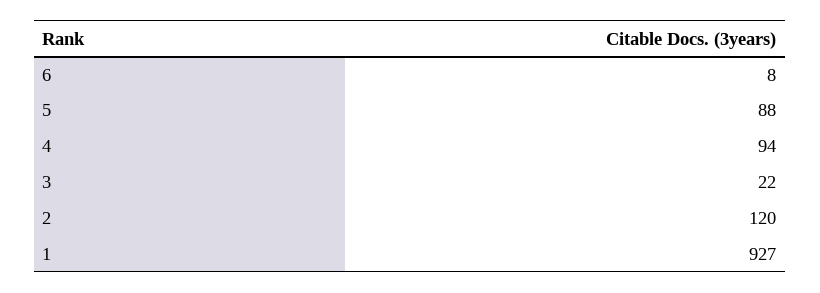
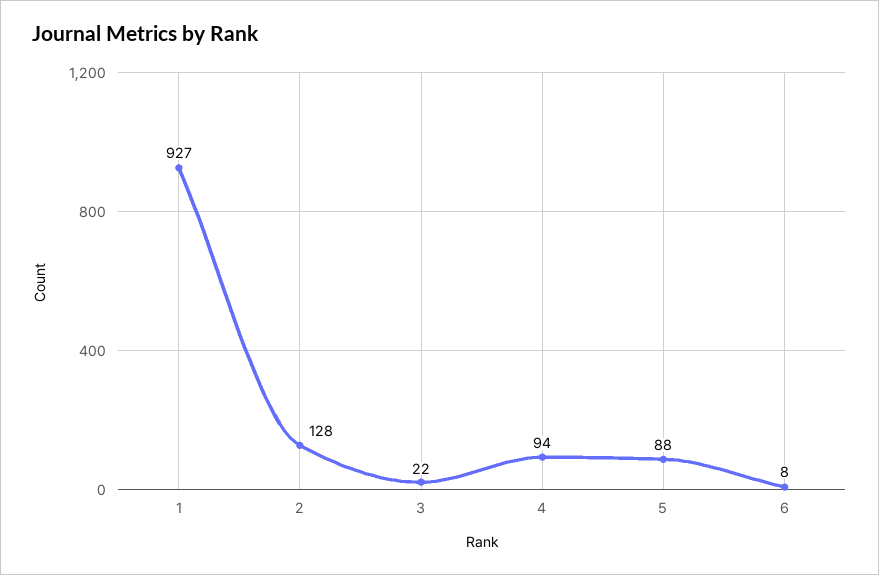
  {
    "6": 8,
    "5": 88,
    "4": 94,
    "3": 22,
-   "2": 120,
+   "2": 128,
    "1": 927
  }

